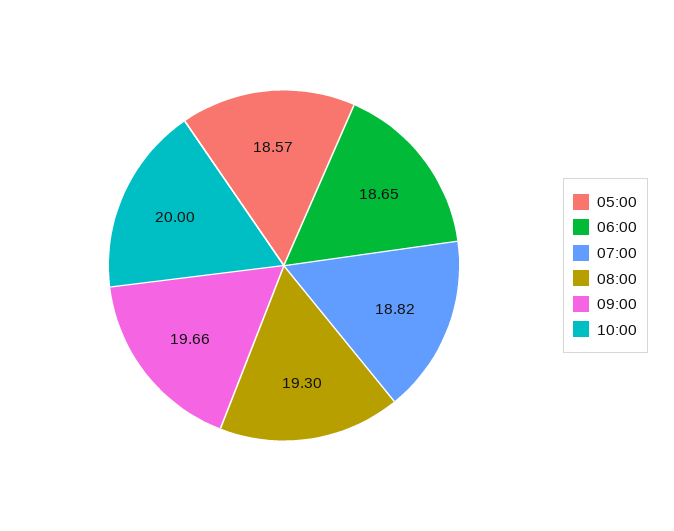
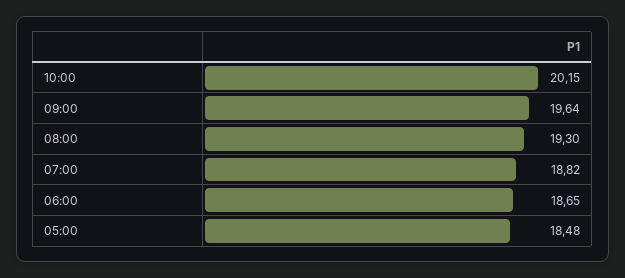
  {
-   "05:00": 18.57,
+   "05:00": 18.48,
    "06:00": 18.65,
    "07:00": 18.82,
    "08:00": 19.3,
-   "09:00": 19.66,
+   "09:00": 19.64,
-   "10:00": 20
+   "10:00": 20.15
  }

